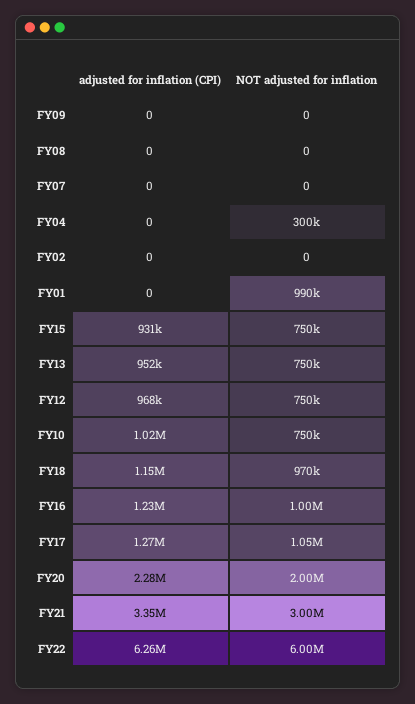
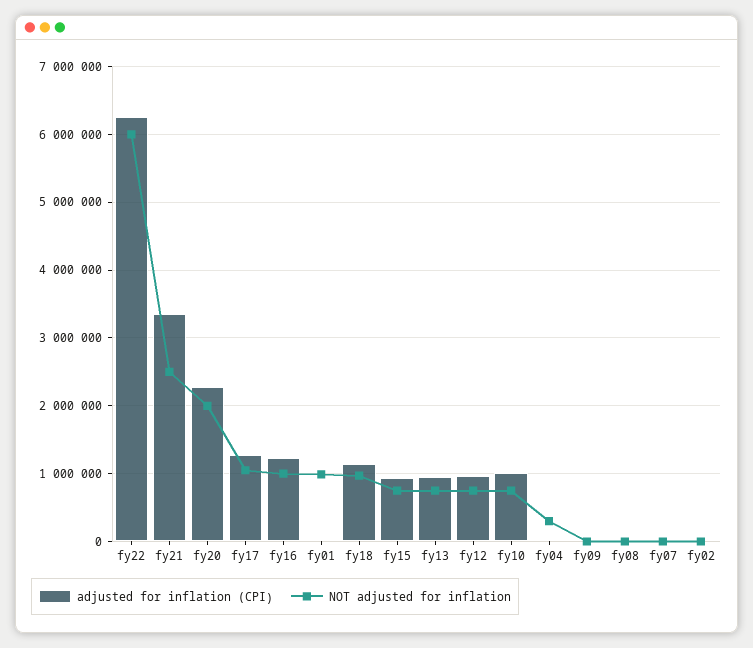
  {
    "adjusted for inflation (CPI)": {
      "FY09": 0,
      "FY08": 0,
      "FY07": 0,
      "FY04": 0,
      "FY02": 0,
      "FY01": 0,
      "FY15": 931000,
      "FY13": 952000,
      "FY12": 968000,
      "FY10": 1020000,
      "FY18": 1150000,
      "FY16": 1230000,
      "FY17": 1270000,
      "FY20": 2280000,
      "FY21": 3350000,
      "FY22": 6260000
    },
    "NOT adjusted for inflation": {
      "FY09": 0,
      "FY08": 0,
      "FY07": 0,
      "FY04": 300000,
      "FY02": 0,
      "FY01": 990000,
      "FY15": 750000,
      "FY13": 750000,
      "FY12": 750000,
      "FY10": 750000,
      "FY18": 970000,
      "FY16": 1000000,
      "FY17": 1050000,
      "FY20": 2000000,
-     "FY21": 3000000,
+     "FY21": 2500000,
      "FY22": 6000000
    }
  }

